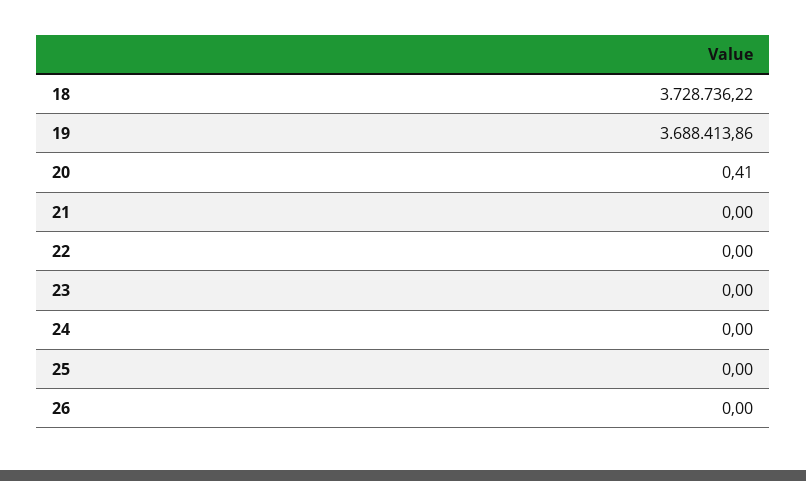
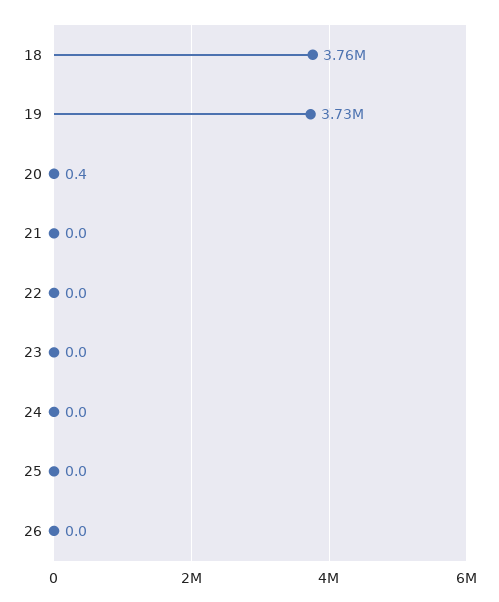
  {
-   "18": 3728736.22,
+   "18": 3760000,
-   "19": 3688413.86,
+   "19": 3730000,
    "20": 0.41,
    "21": 0,
    "22": 0,
    "23": 0,
    "24": 0,
    "25": 0,
    "26": 0
  }

